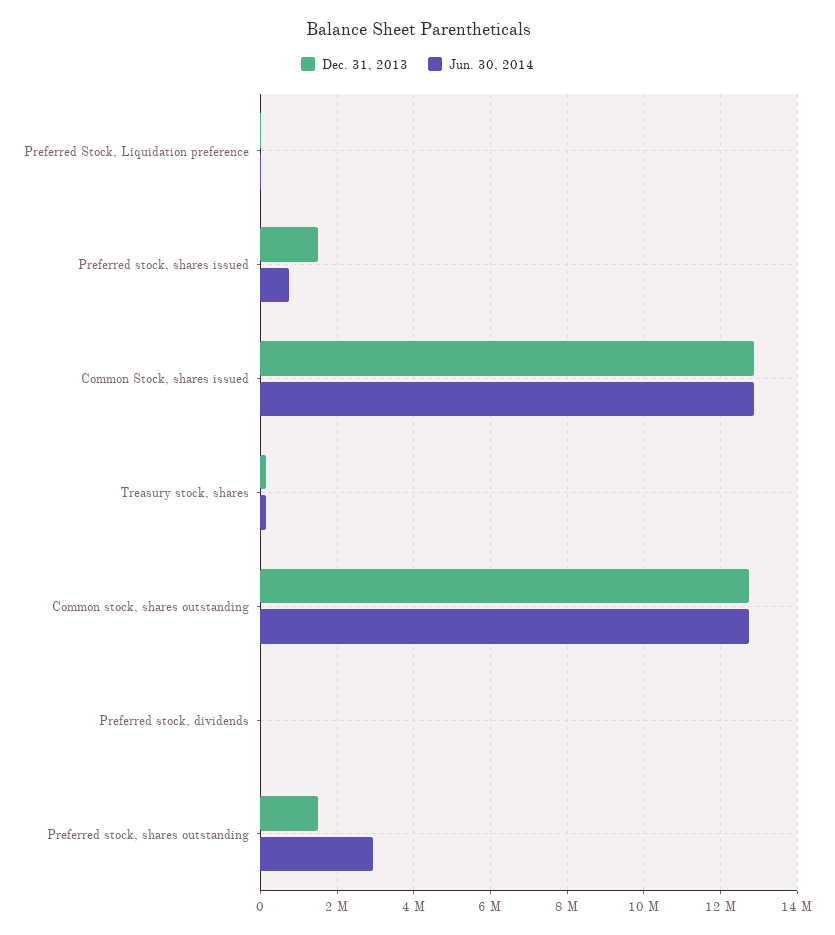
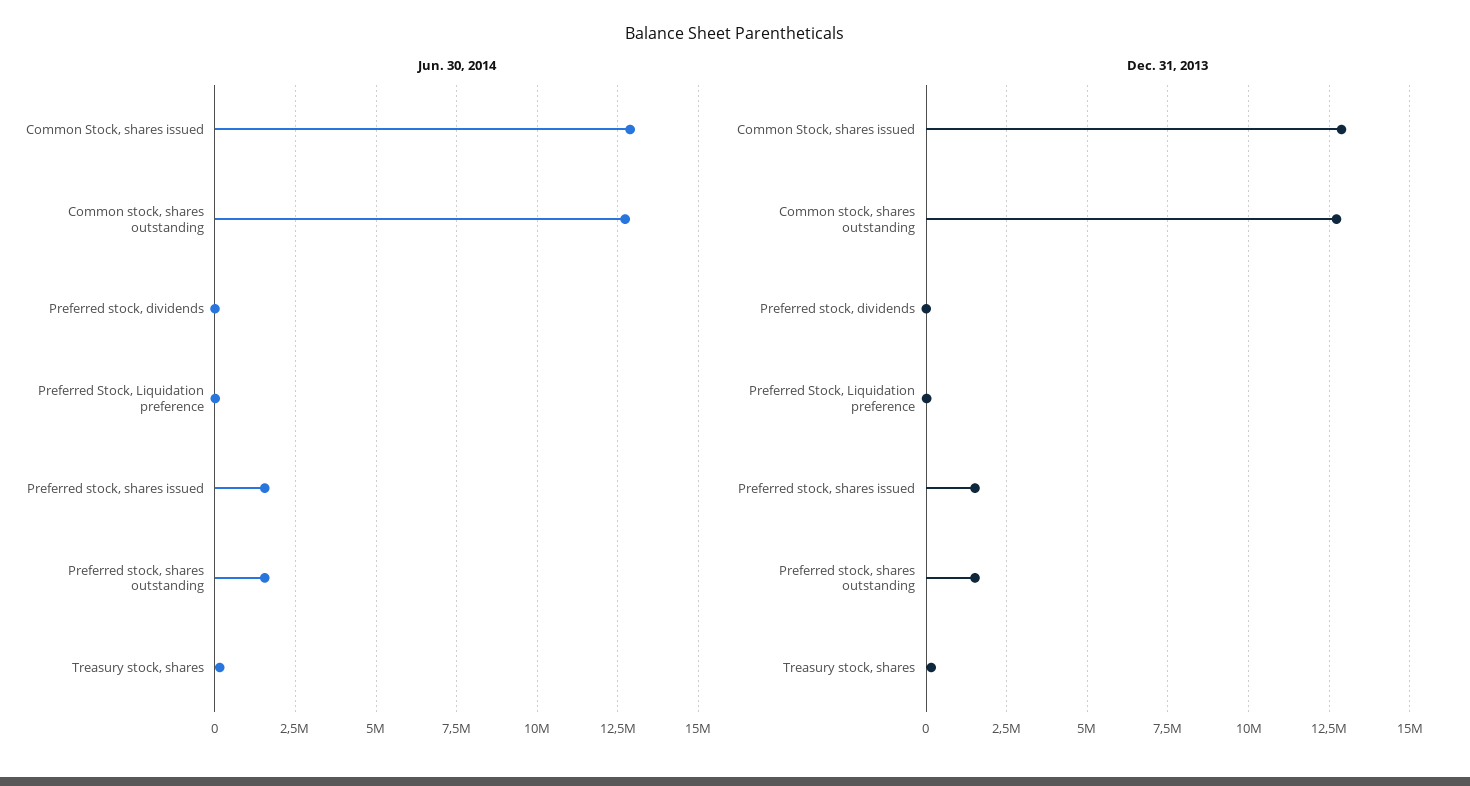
  {
    "Dec. 31, 2013": {
      "Preferred Stock, Liquidation preference": 0,
      "Preferred stock, shares issued": 1600000,
      "Common Stock, shares issued": 12800000,
      "Treasury stock, shares": 200000,
      "Common stock, shares outstanding": 12800000,
      "Preferred stock, dividends": 0,
      "Preferred stock, shares outstanding": 1600000
    },
    "Jun. 30, 2014": {
      "Preferred Stock, Liquidation preference": 0,
-     "Preferred stock, shares issued": 800000,
+     "Preferred stock, shares issued": 1500000,
      "Common Stock, shares issued": 12800000,
      "Treasury stock, shares": 200000,
      "Common stock, shares outstanding": 12800000,
      "Preferred stock, dividends": 0,
-     "Preferred stock, shares outstanding": 3000000
+     "Preferred stock, shares outstanding": 1500000
    }
  }

